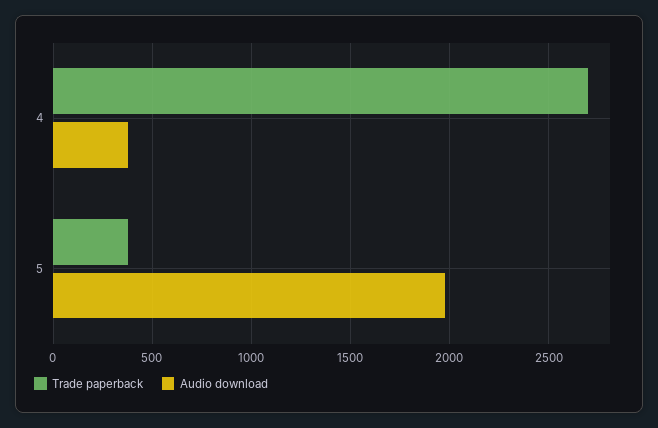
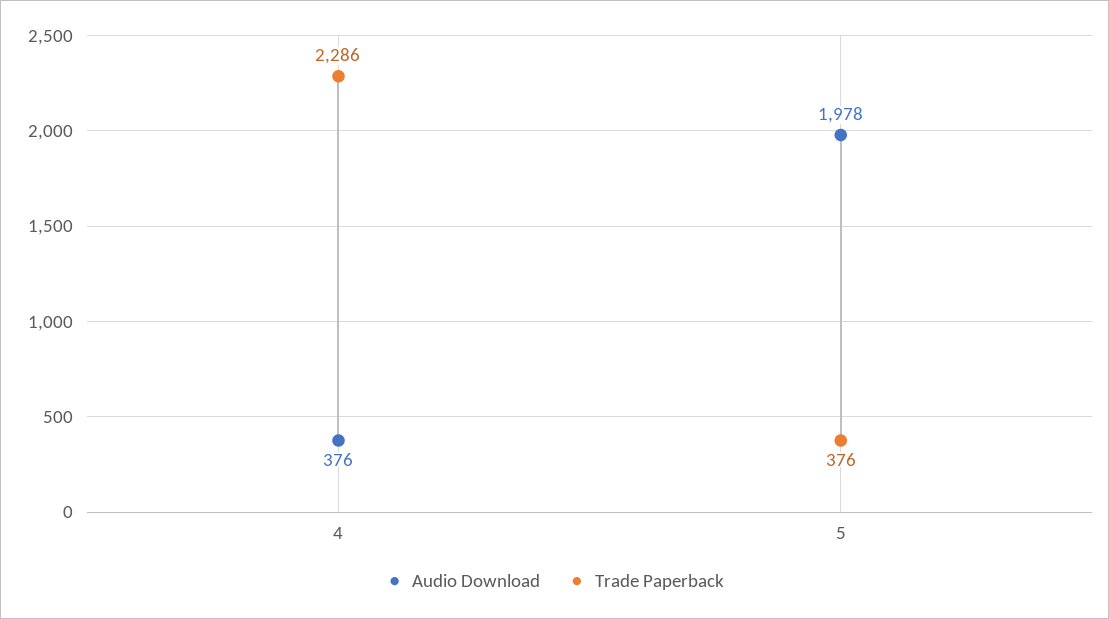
  {
    "Trade paperback": {
-     "4": 2700,
+     "4": 2286,
      "5": 376
    },
    "Audio download": {
      "4": 376,
      "5": 1978
    }
  }

